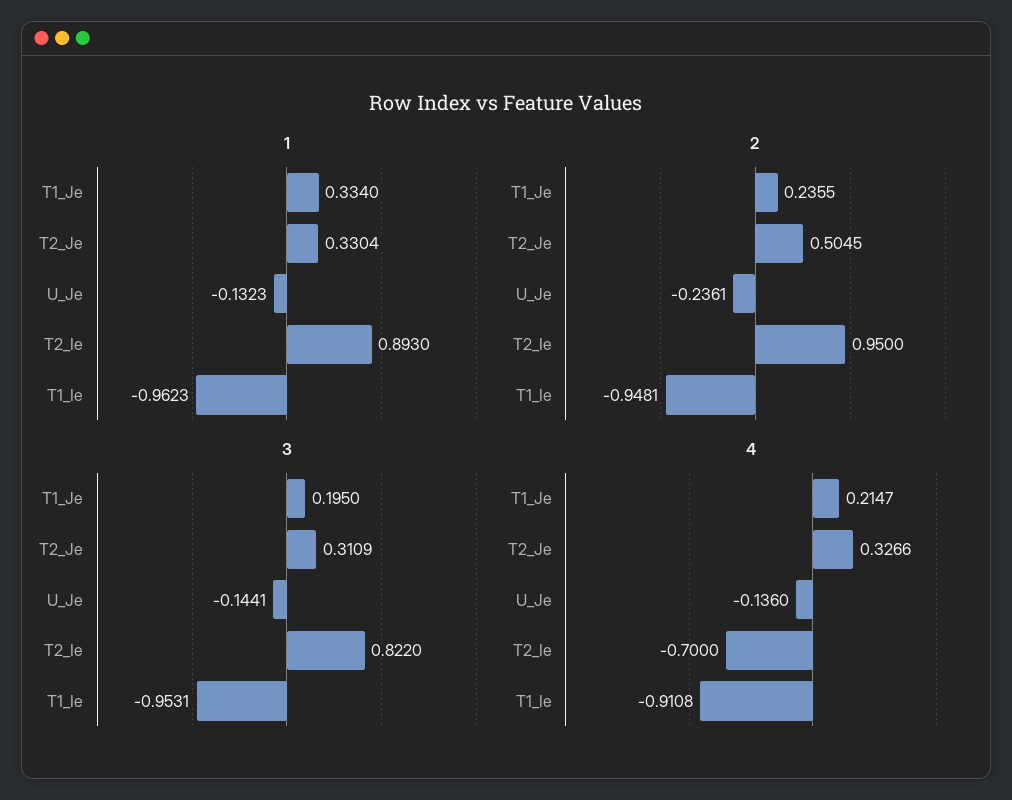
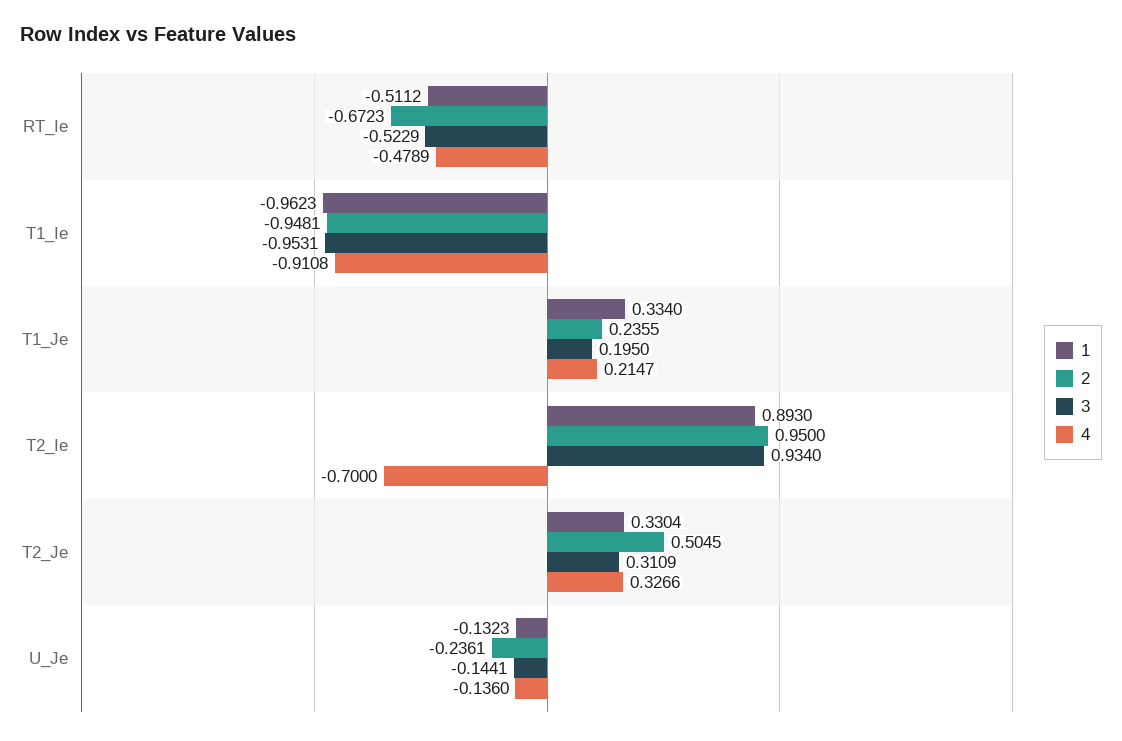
  {
    "1": {
      "T1_Je": 0.334,
      "T2_Je": 0.3304,
      "U_Je": -0.1323,
      "T2_Ie": 0.893,
-     "T1_Ie": -0.9623
+     "T1_Ie": -0.9623,
+     "RT_Ie": -0.5112
    },
    "2": {
      "T1_Je": 0.2355,
      "T2_Je": 0.5045,
      "U_Je": -0.2361,
      "T2_Ie": 0.95,
-     "T1_Ie": -0.9481
+     "T1_Ie": -0.9481,
+     "RT_Ie": -0.6723
    },
    "3": {
      "T1_Je": 0.195,
      "T2_Je": 0.3109,
      "U_Je": -0.1441,
-     "T2_Ie": 0.822,
+     "T2_Ie": 0.934,
-     "T1_Ie": -0.9531
+     "T1_Ie": -0.9531,
+     "RT_Ie": -0.5229
    },
    "4": {
      "T1_Je": 0.2147,
      "T2_Je": 0.3266,
      "U_Je": -0.136,
      "T2_Ie": -0.7,
-     "T1_Ie": -0.9108
+     "T1_Ie": -0.9108,
+     "RT_Ie": -0.4789
    }
  }

